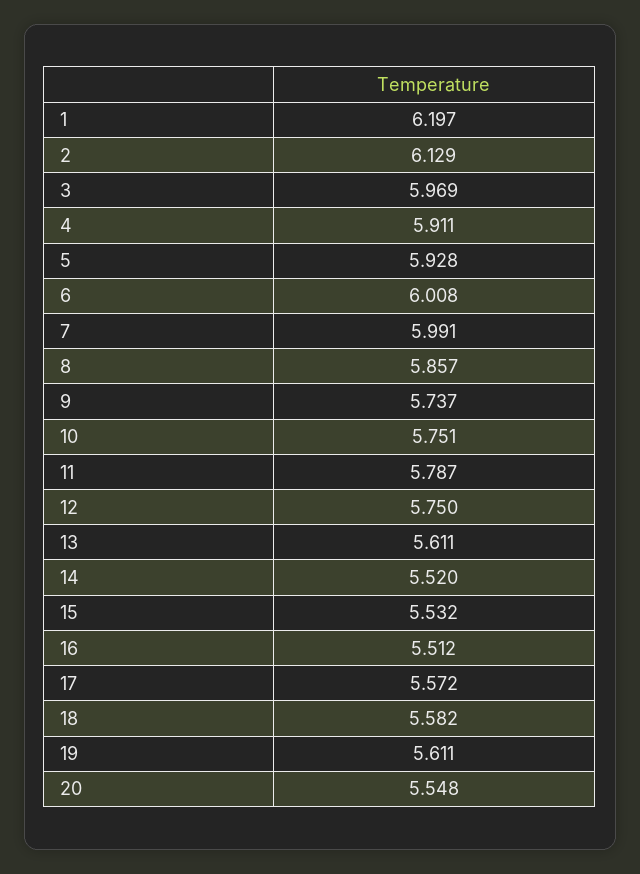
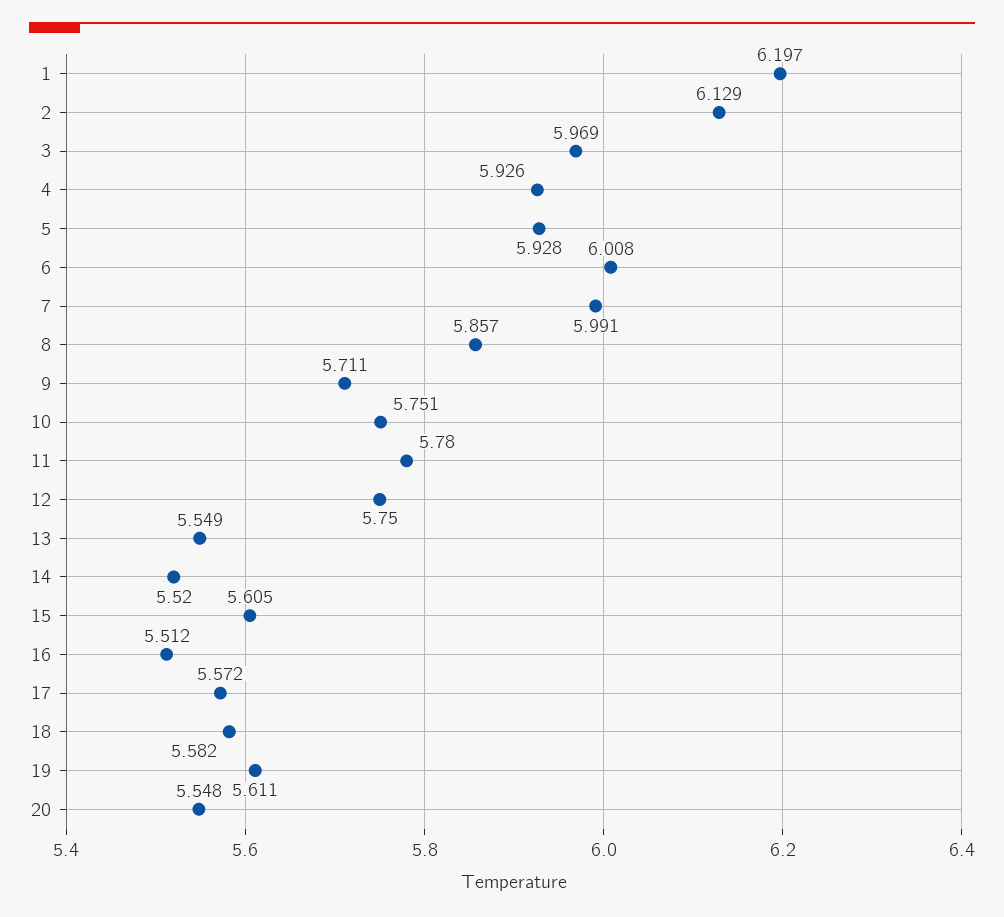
  {
    "1": 6.197,
    "2": 6.129,
    "3": 5.969,
-   "4": 5.911,
+   "4": 5.926,
    "5": 5.928,
    "6": 6.008,
    "7": 5.991,
    "8": 5.857,
-   "9": 5.737,
+   "9": 5.711,
    "10": 5.751,
-   "11": 5.787,
+   "11": 5.78,
    "12": 5.75,
-   "13": 5.611,
+   "13": 5.549,
    "14": 5.52,
-   "15": 5.532,
+   "15": 5.605,
    "16": 5.512,
    "17": 5.572,
    "18": 5.582,
    "19": 5.611,
    "20": 5.548
  }

